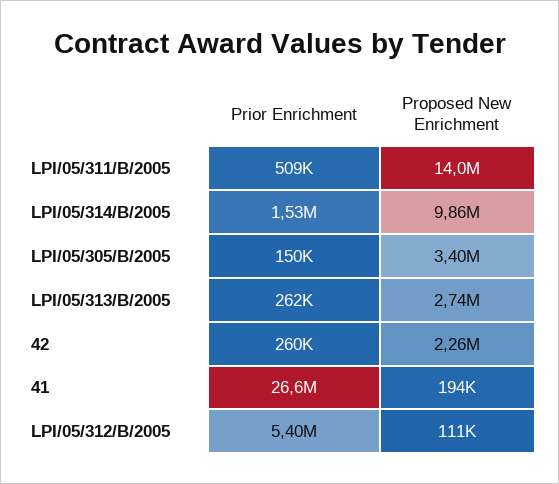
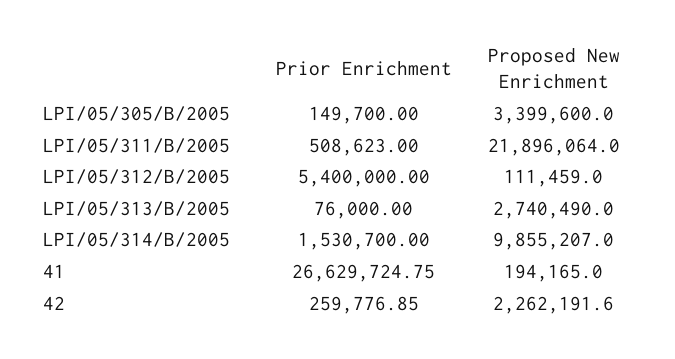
  {
    "Prior Enrichment": {
      "LPI/05/311/B/2005": 508623,
      "LPI/05/314/B/2005": 1530700,
      "LPI/05/305/B/2005": 149700,
-     "LPI/05/313/B/2005": 262000,
+     "LPI/05/313/B/2005": 76000,
      "42": 259776.85,
      "41": 26629724.75,
      "LPI/05/312/B/2005": 5400000
    },
    "Proposed New Enrichment": {
-     "LPI/05/311/B/2005": 14000000,
+     "LPI/05/311/B/2005": 21896064,
      "LPI/05/314/B/2005": 9855207,
      "LPI/05/305/B/2005": 3399600,
      "LPI/05/313/B/2005": 2740490,
      "42": 2262191.6,
      "41": 194165,
      "LPI/05/312/B/2005": 111459
    }
  }

